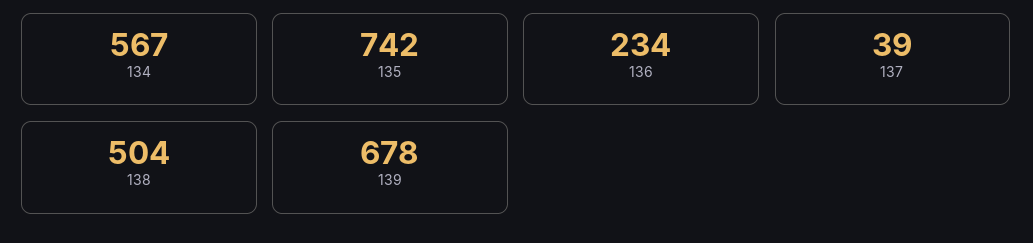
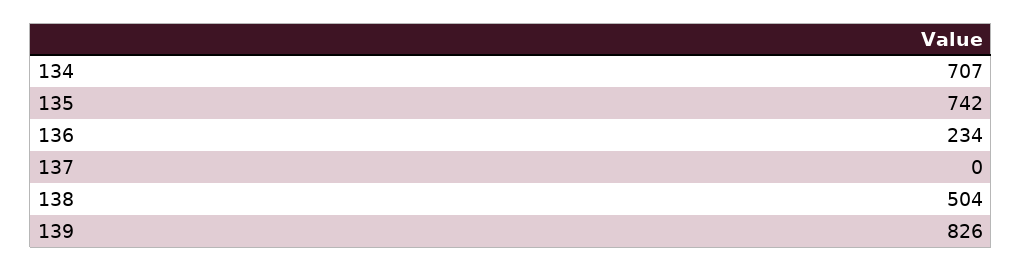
  {
-   "134": 567,
+   "134": 707,
    "135": 742,
    "136": 234,
-   "137": 39,
+   "137": 0,
    "138": 504,
-   "139": 678
+   "139": 826
  }

